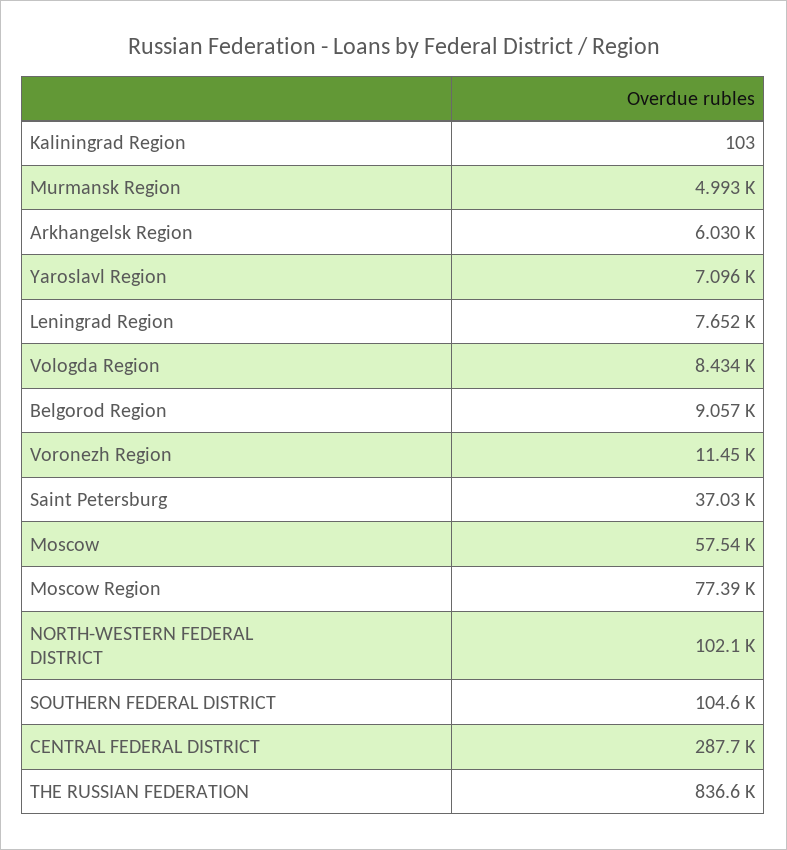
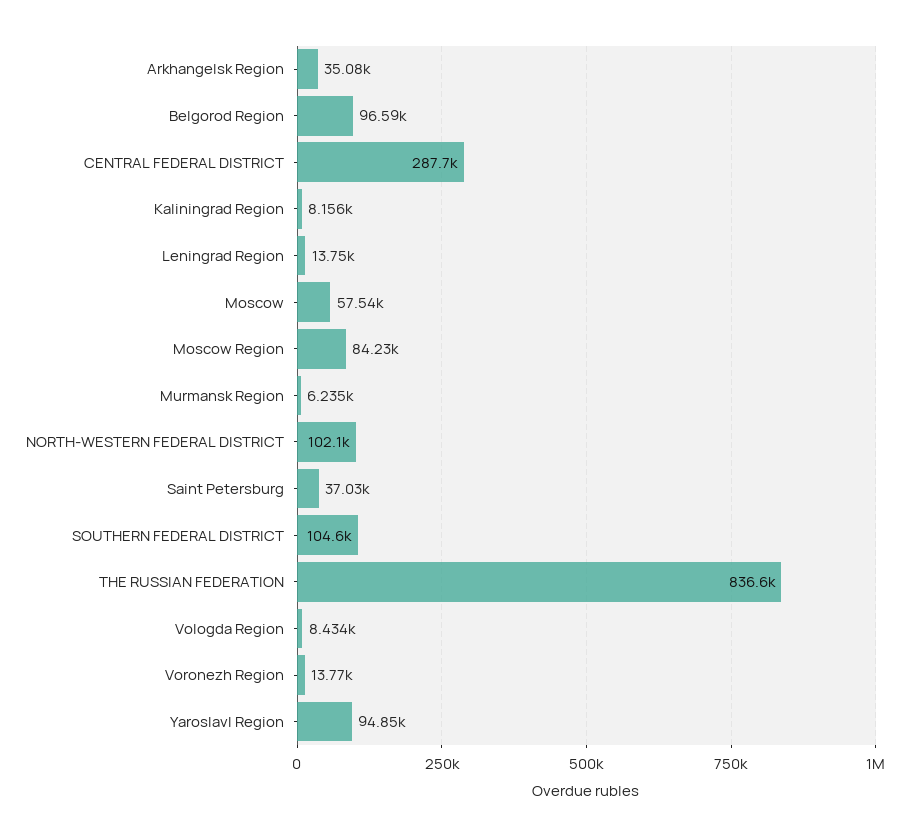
  {
-   "Kaliningrad Region": 103,
+   "Kaliningrad Region": 8156,
-   "Murmansk Region": 4993,
+   "Murmansk Region": 6235,
-   "Arkhangelsk Region": 6030,
+   "Arkhangelsk Region": 35080,
-   "Yaroslavl Region": 7096,
+   "Yaroslavl Region": 94850,
-   "Leningrad Region": 7652,
+   "Leningrad Region": 13750,
    "Vologda Region": 8434,
-   "Belgorod Region": 9057,
+   "Belgorod Region": 96590,
-   "Voronezh Region": 11450,
+   "Voronezh Region": 13770,
    "Saint Petersburg": 37030,
    "Moscow": 57540,
-   "Moscow Region": 77390,
+   "Moscow Region": 84230,
    "NORTH-WESTERN FEDERAL DISTRICT": 102100,
    "SOUTHERN FEDERAL DISTRICT": 104600,
    "CENTRAL FEDERAL DISTRICT": 287700,
    "THE RUSSIAN FEDERATION": 836600
  }

